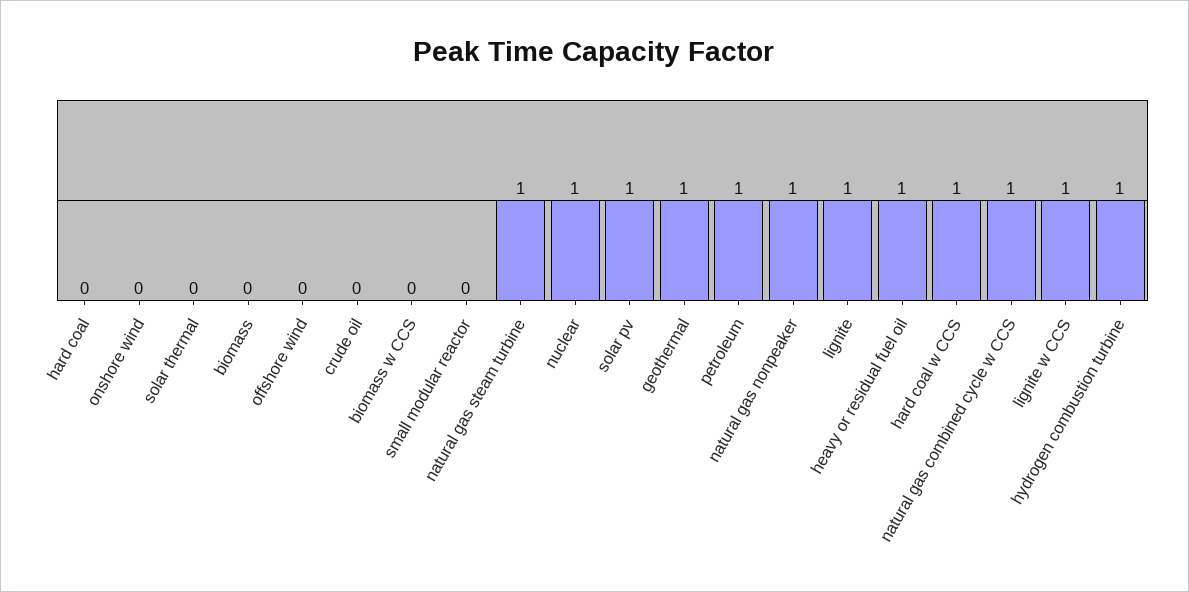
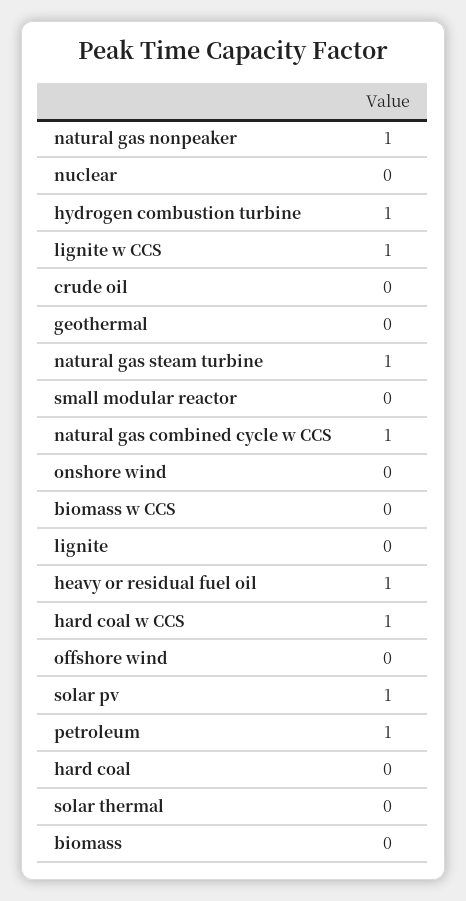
  {
    "hard coal": 0,
    "onshore wind": 0,
    "solar thermal": 0,
    "biomass": 0,
    "offshore wind": 0,
    "crude oil": 0,
    "biomass w CCS": 0,
    "small modular reactor": 0,
    "natural gas steam turbine": 1,
-   "nuclear": 1,
+   "nuclear": 0,
    "solar pv": 1,
-   "geothermal": 1,
+   "geothermal": 0,
    "petroleum": 1,
    "natural gas nonpeaker": 1,
-   "lignite": 1,
+   "lignite": 0,
    "heavy or residual fuel oil": 1,
    "hard coal w CCS": 1,
    "natural gas combined cycle w CCS": 1,
    "lignite w CCS": 1,
    "hydrogen combustion turbine": 1
  }

